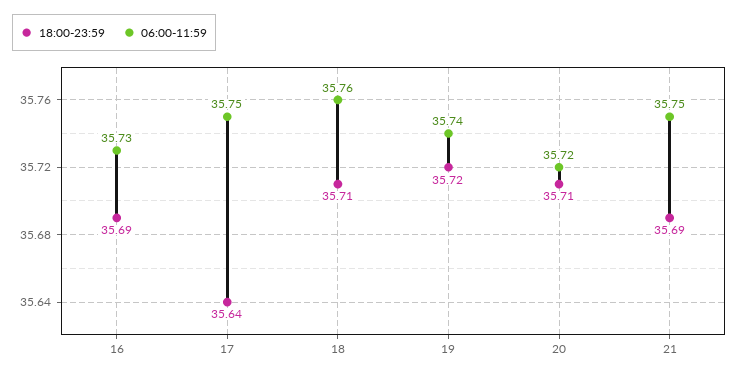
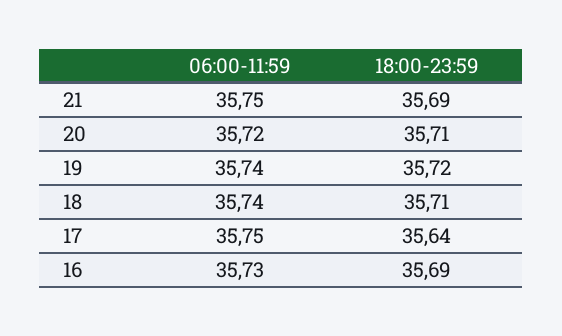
  {
    "18:00-23:59": {
      "16": 35.69,
      "17": 35.64,
      "18": 35.71,
      "19": 35.72,
      "20": 35.71,
      "21": 35.69
    },
    "06:00-11:59": {
      "16": 35.73,
      "17": 35.75,
-     "18": 35.76,
+     "18": 35.74,
      "19": 35.74,
      "20": 35.72,
      "21": 35.75
    }
  }

